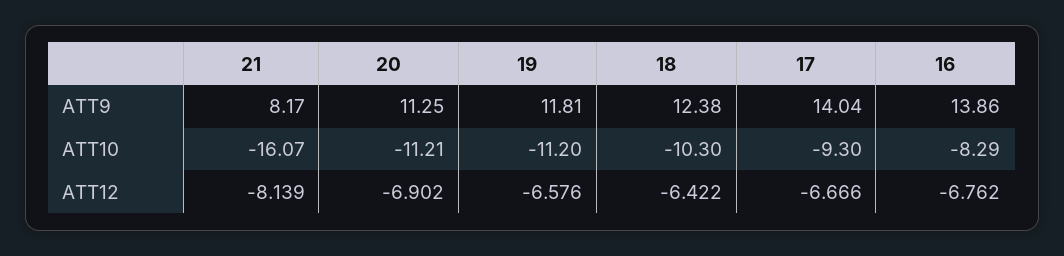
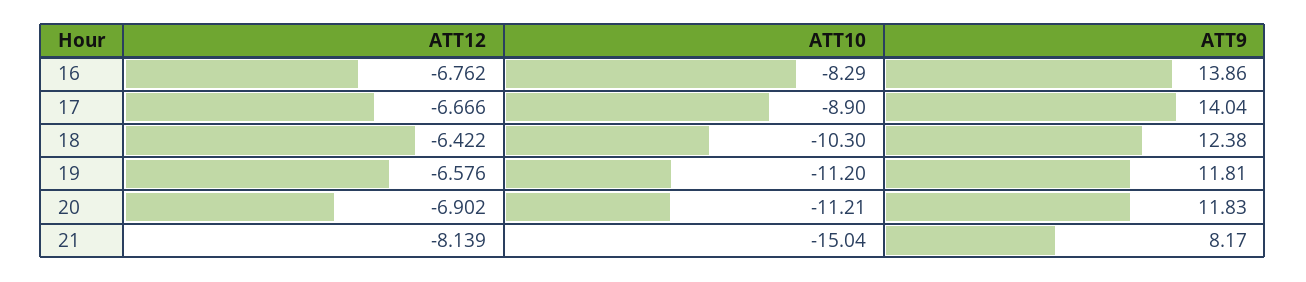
  {
    "21": {
      "ATT9": 8.17,
-     "ATT10": -16.07,
+     "ATT10": -15.04,
      "ATT12": -8.139
    },
    "20": {
-     "ATT9": 11.25,
+     "ATT9": 11.83,
      "ATT10": -11.21,
      "ATT12": -6.902
    },
    "19": {
      "ATT9": 11.81,
      "ATT10": -11.2,
      "ATT12": -6.576
    },
    "18": {
      "ATT9": 12.38,
      "ATT10": -10.3,
      "ATT12": -6.422
    },
    "17": {
      "ATT9": 14.04,
-     "ATT10": -9.3,
+     "ATT10": -8.9,
      "ATT12": -6.666
    },
    "16": {
      "ATT9": 13.86,
      "ATT10": -8.29,
      "ATT12": -6.762
    }
  }

